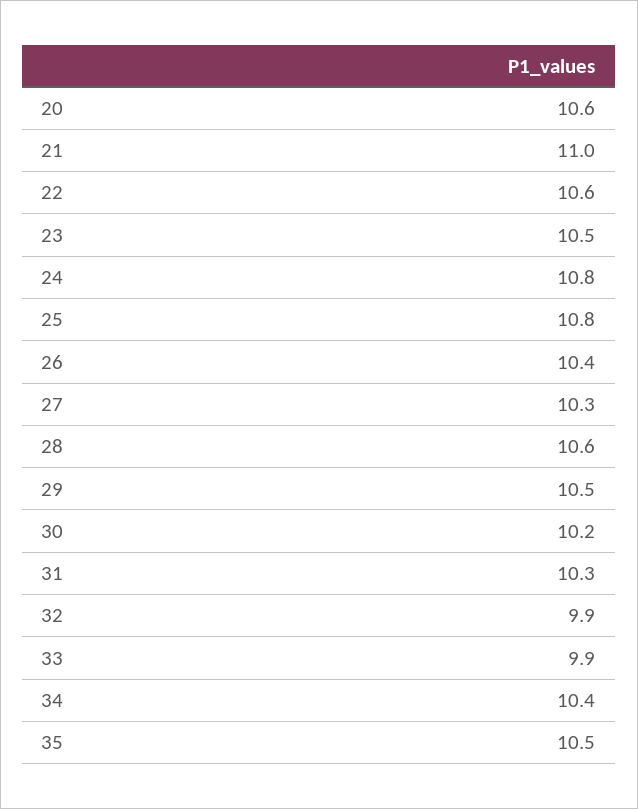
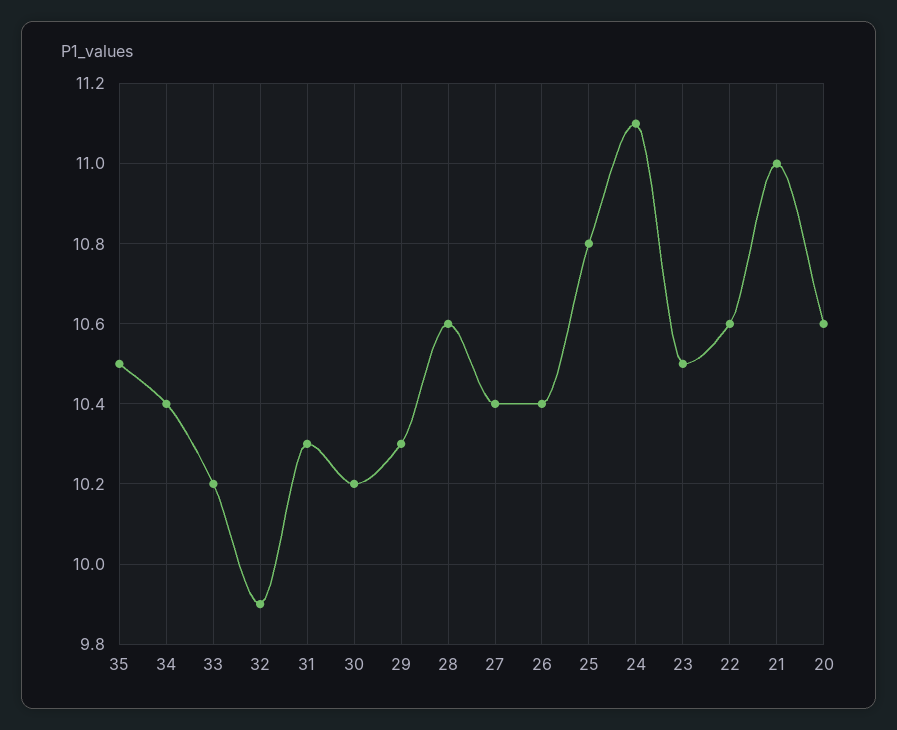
  {
    "20": 10.6,
    "21": 11,
    "22": 10.6,
    "23": 10.5,
-   "24": 10.8,
+   "24": 11.1,
    "25": 10.8,
    "26": 10.4,
-   "27": 10.3,
+   "27": 10.4,
    "28": 10.6,
-   "29": 10.5,
+   "29": 10.3,
    "30": 10.2,
    "31": 10.3,
    "32": 9.9,
-   "33": 9.9,
+   "33": 10.2,
    "34": 10.4,
    "35": 10.5
  }

